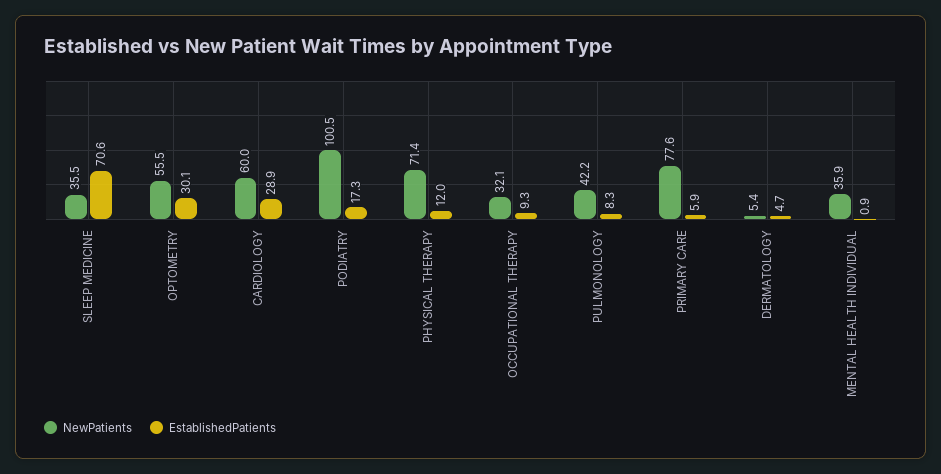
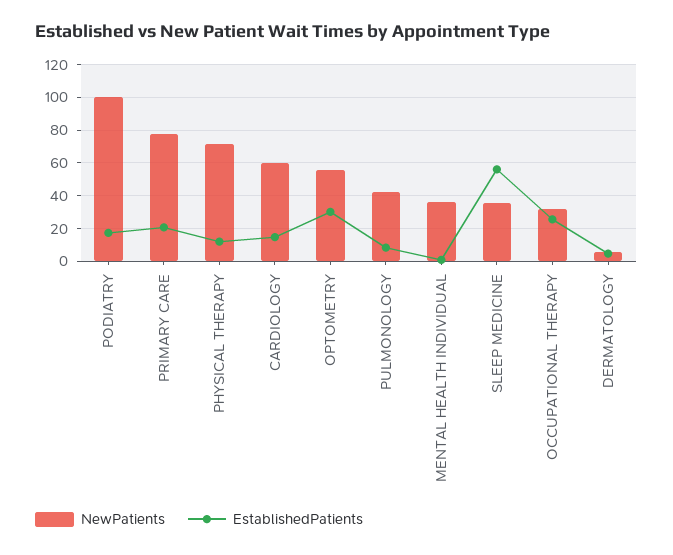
  {
    "NewPatients": {
      "SLEEP MEDICINE": 35.5,
      "OPTOMETRY": 55.5,
      "CARDIOLOGY": 60,
      "PODIATRY": 100.5,
      "PHYSICAL THERAPY": 71.4,
      "OCCUPATIONAL THERAPY": 32.1,
      "PULMONOLOGY": 42.2,
      "PRIMARY CARE": 77.6,
      "DERMATOLOGY": 5.4,
      "MENTAL HEALTH INDIVIDUAL": 35.9
    },
    "EstablishedPatients": {
-     "SLEEP MEDICINE": 70.6,
+     "SLEEP MEDICINE": 55,
      "OPTOMETRY": 30.1,
-     "CARDIOLOGY": 28.9,
+     "CARDIOLOGY": 15,
      "PODIATRY": 17.3,
      "PHYSICAL THERAPY": 12,
-     "OCCUPATIONAL THERAPY": 9.3,
+     "OCCUPATIONAL THERAPY": 25,
      "PULMONOLOGY": 8.3,
-     "PRIMARY CARE": 5.9,
+     "PRIMARY CARE": 20,
      "DERMATOLOGY": 4.7,
      "MENTAL HEALTH INDIVIDUAL": 0.9
    }
  }

